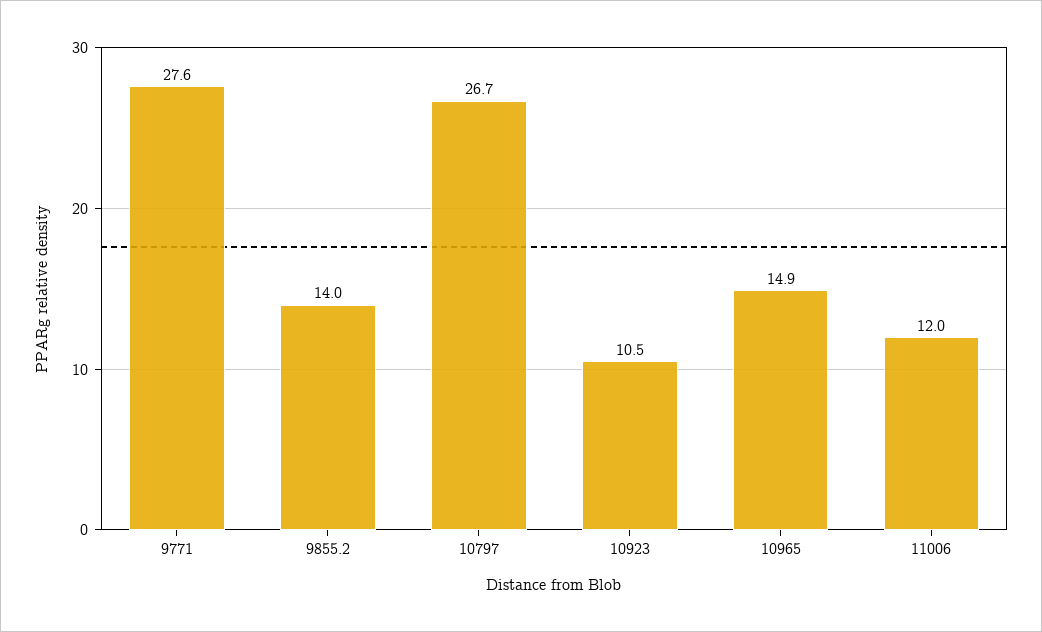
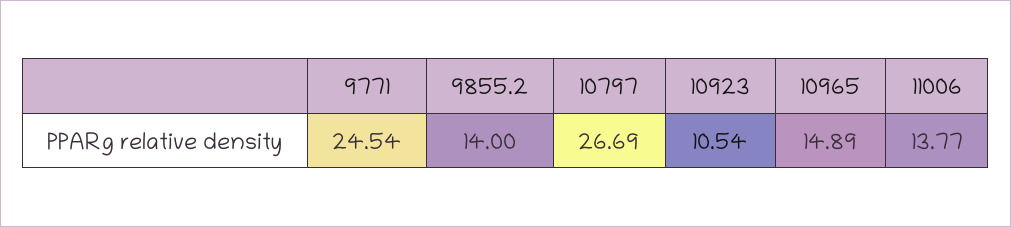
  {
-   "9771": 27.6,
+   "9771": 24.54,
    "9855.2": 14,
    "10797": 26.69,
    "10923": 10.54,
    "10965": 14.89,
-   "11006": 12
+   "11006": 13.77
  }

